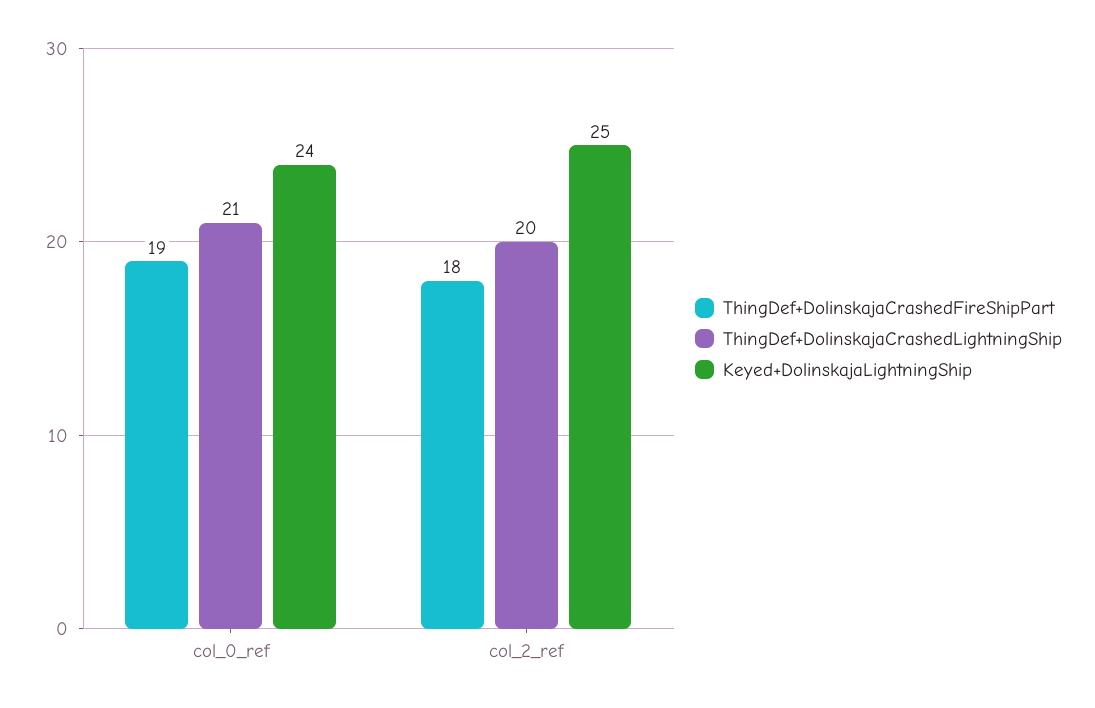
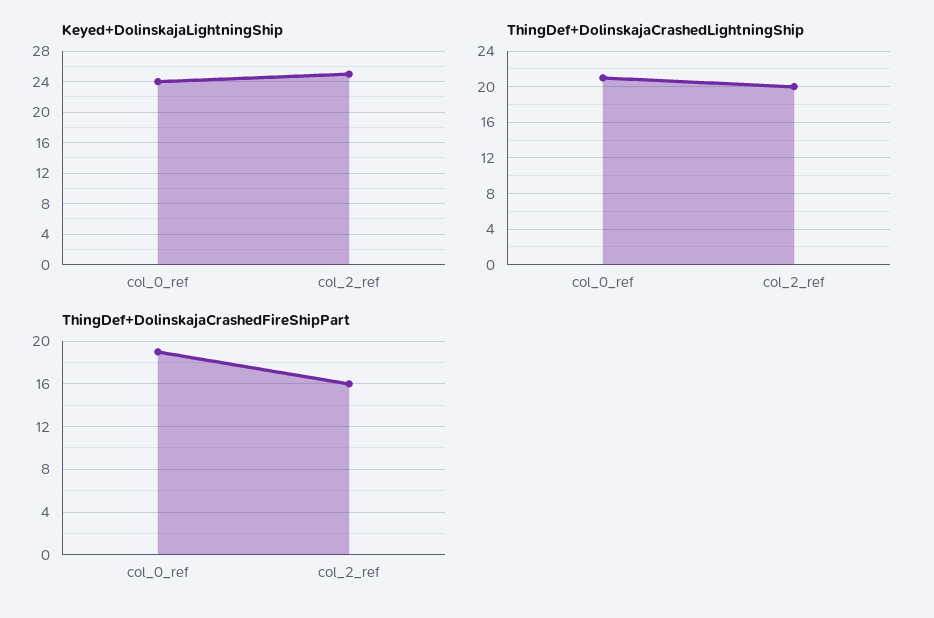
  {
    "ThingDef+DolinskajaCrashedFireShipPart": {
      "col_0_ref": 19,
-     "col_2_ref": 18
+     "col_2_ref": 16
    },
    "ThingDef+DolinskajaCrashedLightningShip": {
      "col_0_ref": 21,
      "col_2_ref": 20
    },
    "Keyed+DolinskajaLightningShip": {
      "col_0_ref": 24,
      "col_2_ref": 25
    }
  }

